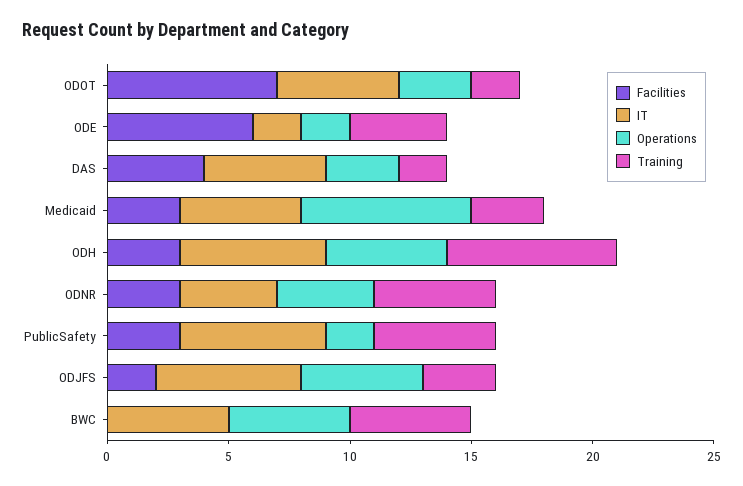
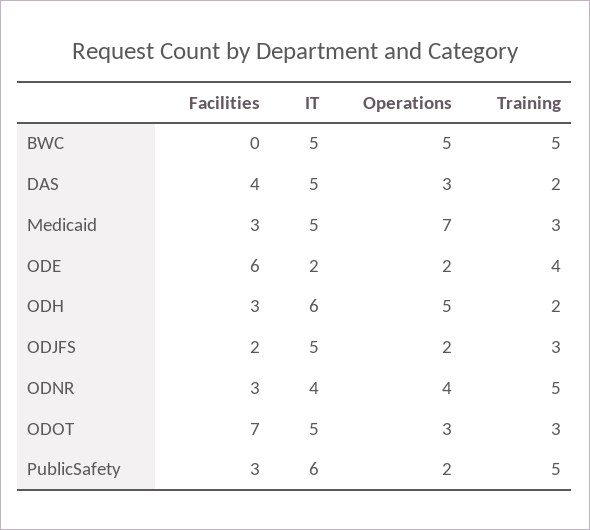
  {
    "Facilities": {
      "ODOT": 7,
      "ODE": 6,
      "DAS": 4,
      "Medicaid": 3,
      "ODH": 3,
      "ODNR": 3,
      "PublicSafety": 3,
      "ODJFS": 2,
      "BWC": 0
    },
    "IT": {
      "ODOT": 5,
      "ODE": 2,
      "DAS": 5,
      "Medicaid": 5,
      "ODH": 6,
      "ODNR": 4,
      "PublicSafety": 6,
-     "ODJFS": 6,
+     "ODJFS": 5,
      "BWC": 5
    },
    "Operations": {
      "ODOT": 3,
      "ODE": 2,
      "DAS": 3,
      "Medicaid": 7,
      "ODH": 5,
      "ODNR": 4,
      "PublicSafety": 2,
-     "ODJFS": 5,
+     "ODJFS": 2,
      "BWC": 5
    },
    "Training": {
-     "ODOT": 2,
+     "ODOT": 3,
      "ODE": 4,
      "DAS": 2,
      "Medicaid": 3,
-     "ODH": 7,
+     "ODH": 2,
      "ODNR": 5,
      "PublicSafety": 5,
      "ODJFS": 3,
      "BWC": 5
    }
  }

